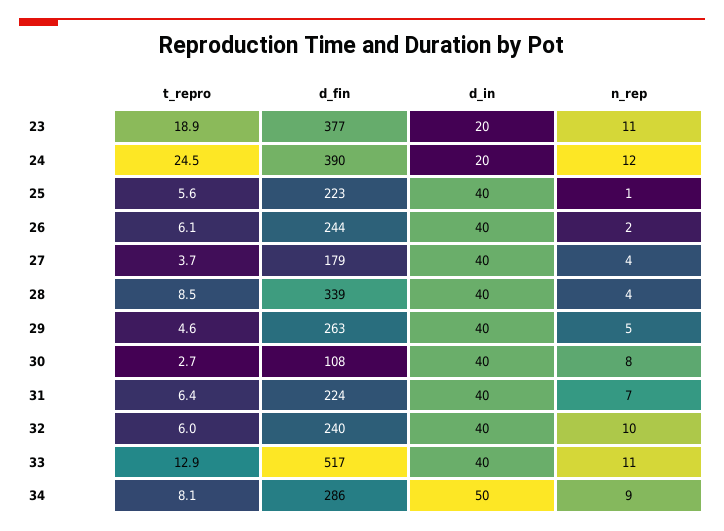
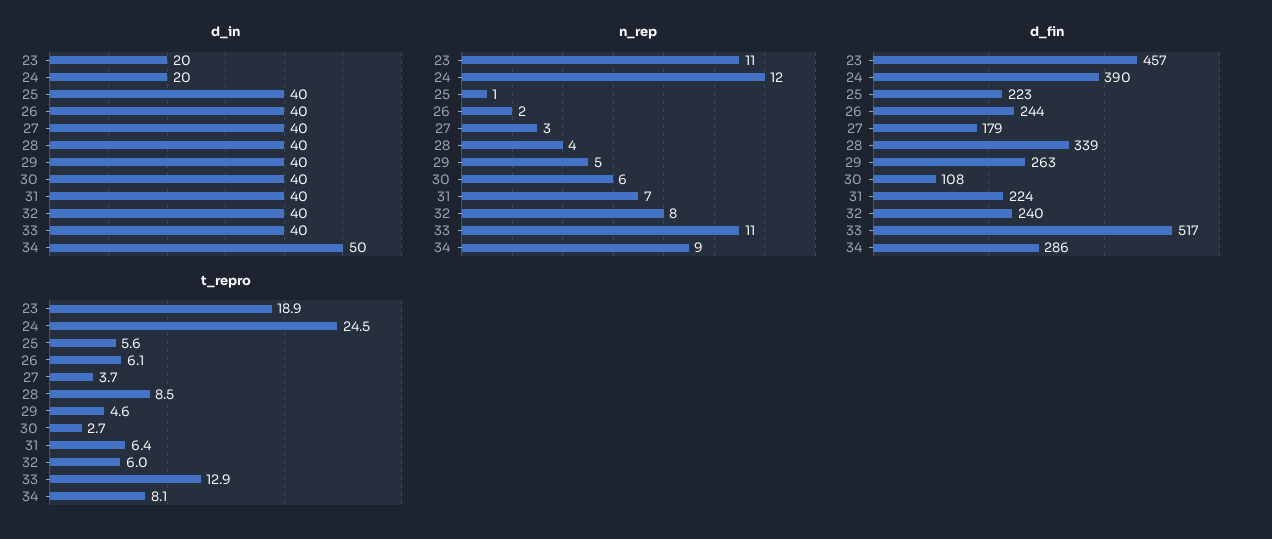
  {
    "t_repro": {
      "23": 18.9,
      "24": 24.5,
      "25": 5.6,
      "26": 6.1,
      "27": 3.7,
      "28": 8.5,
      "29": 4.6,
      "30": 2.7,
      "31": 6.4,
      "32": 6,
      "33": 12.9,
      "34": 8.1
    },
    "d_fin": {
-     "23": 377,
+     "23": 457,
      "24": 390,
      "25": 223,
      "26": 244,
      "27": 179,
      "28": 339,
      "29": 263,
      "30": 108,
      "31": 224,
      "32": 240,
      "33": 517,
      "34": 286
    },
    "d_in": {
      "23": 20,
      "24": 20,
      "25": 40,
      "26": 40,
      "27": 40,
      "28": 40,
      "29": 40,
      "30": 40,
      "31": 40,
      "32": 40,
      "33": 40,
      "34": 50
    },
    "n_rep": {
      "23": 11,
      "24": 12,
      "25": 1,
      "26": 2,
-     "27": 4,
+     "27": 3,
      "28": 4,
      "29": 5,
-     "30": 8,
+     "30": 6,
      "31": 7,
-     "32": 10,
+     "32": 8,
      "33": 11,
      "34": 9
    }
  }

